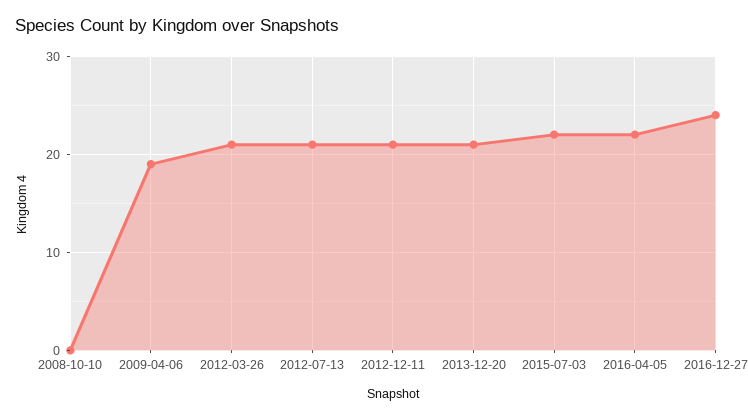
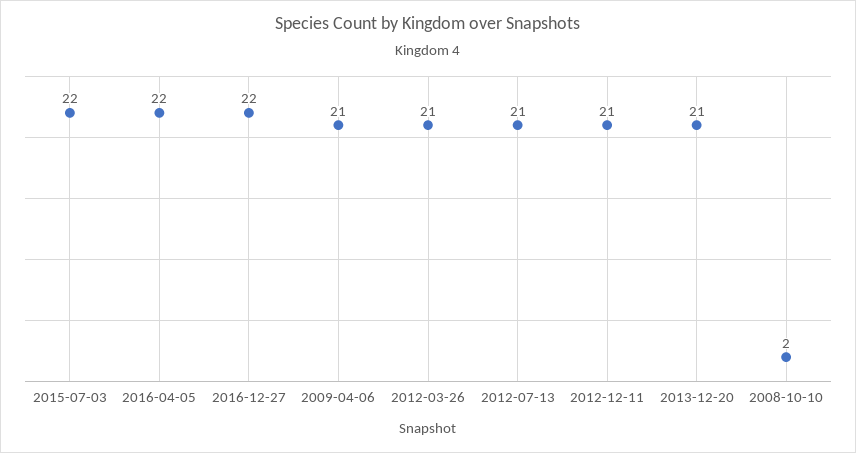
  {
-   "2008-10-10": 0,
+   "2008-10-10": 2,
-   "2009-04-06": 19,
+   "2009-04-06": 21,
    "2012-03-26": 21,
    "2012-07-13": 21,
    "2012-12-11": 21,
    "2013-12-20": 21,
    "2015-07-03": 22,
    "2016-04-05": 22,
-   "2016-12-27": 24
+   "2016-12-27": 22
  }

